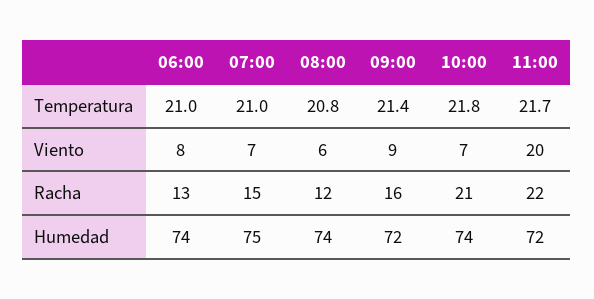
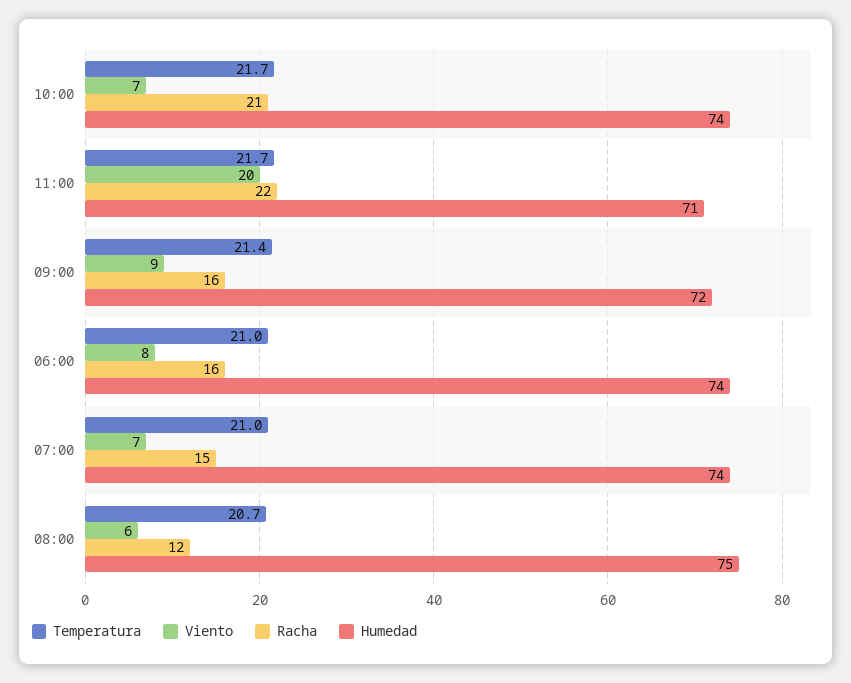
  {
    "Temperatura": {
      "06:00": 21,
      "07:00": 21,
-     "08:00": 20.8,
+     "08:00": 20.7,
      "09:00": 21.4,
-     "10:00": 21.8,
+     "10:00": 21.7,
      "11:00": 21.7
    },
    "Viento": {
      "06:00": 8,
      "07:00": 7,
      "08:00": 6,
      "09:00": 9,
      "10:00": 7,
      "11:00": 20
    },
    "Racha": {
-     "06:00": 13,
+     "06:00": 16,
      "07:00": 15,
      "08:00": 12,
      "09:00": 16,
      "10:00": 21,
      "11:00": 22
    },
    "Humedad": {
      "06:00": 74,
-     "07:00": 75,
+     "07:00": 74,
-     "08:00": 74,
+     "08:00": 75,
      "09:00": 72,
      "10:00": 74,
-     "11:00": 72
+     "11:00": 71
    }
  }

